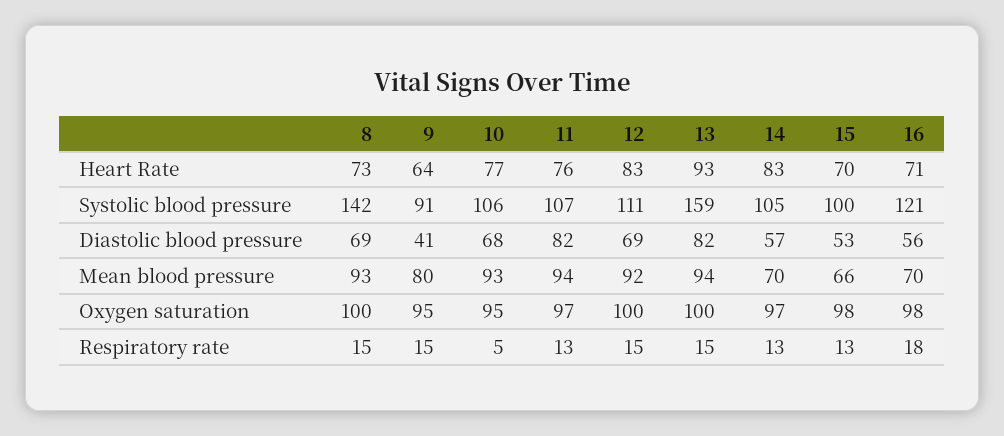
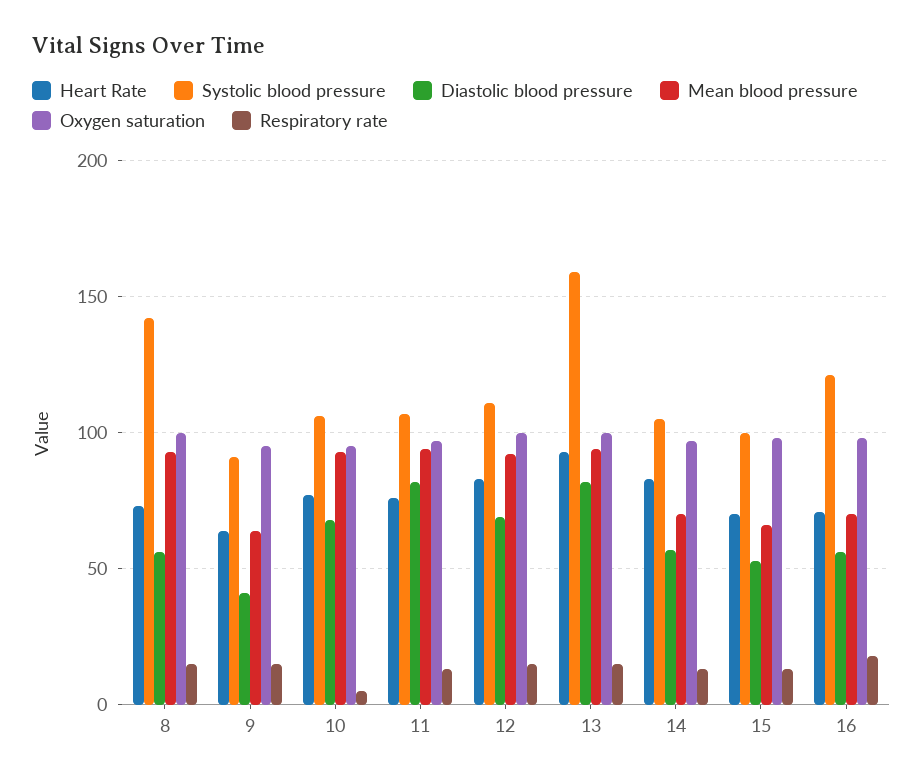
  {
    "Heart Rate": {
      "8": 73,
      "9": 64,
      "10": 77,
      "11": 76,
      "12": 83,
      "13": 93,
      "14": 83,
      "15": 70,
      "16": 71
    },
    "Systolic blood pressure": {
      "8": 142,
      "9": 91,
      "10": 106,
      "11": 107,
      "12": 111,
      "13": 159,
      "14": 105,
      "15": 100,
      "16": 121
    },
    "Diastolic blood pressure": {
-     "8": 69,
+     "8": 55,
      "9": 41,
      "10": 68,
      "11": 82,
      "12": 69,
      "13": 82,
      "14": 57,
      "15": 53,
      "16": 56
    },
    "Mean blood pressure": {
      "8": 93,
-     "9": 80,
+     "9": 65,
      "10": 93,
      "11": 94,
      "12": 92,
      "13": 94,
      "14": 70,
      "15": 66,
      "16": 70
    },
    "Oxygen saturation": {
      "8": 100,
      "9": 95,
      "10": 95,
      "11": 97,
      "12": 100,
      "13": 100,
      "14": 97,
      "15": 98,
      "16": 98
    },
    "Respiratory rate": {
      "8": 15,
      "9": 15,
      "10": 5,
      "11": 13,
      "12": 15,
      "13": 15,
      "14": 13,
      "15": 13,
      "16": 18
    }
  }

